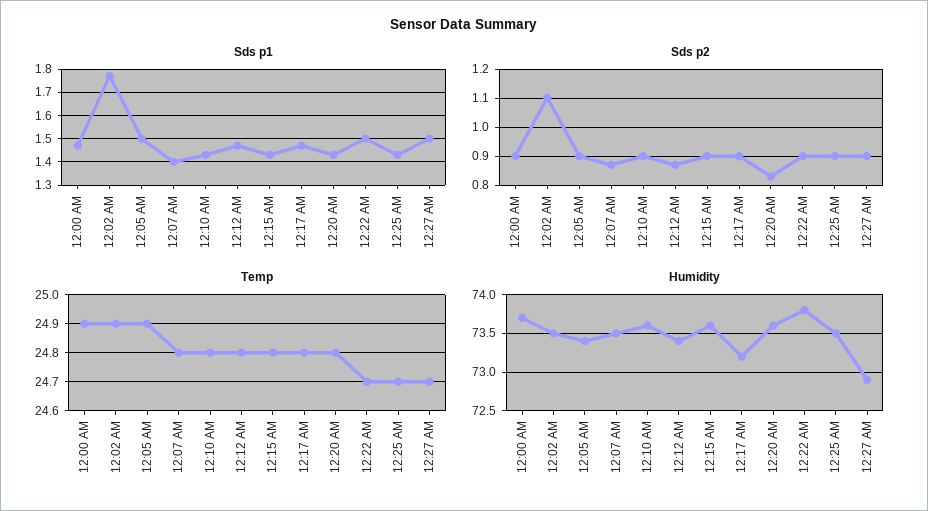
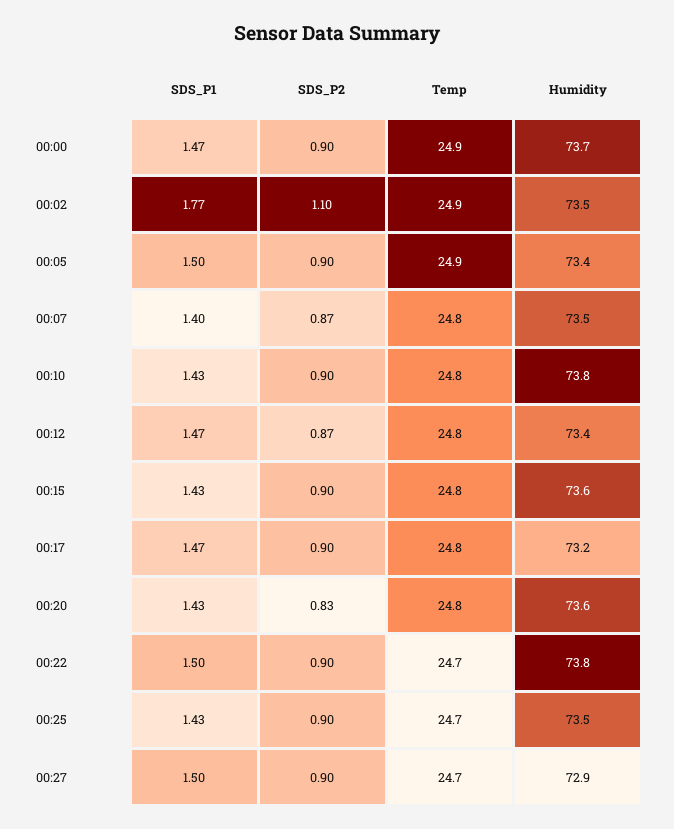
  {
    "Sds p1": {
      "12:00 AM": 1.47,
      "12:02 AM": 1.77,
      "12:05 AM": 1.5,
      "12:07 AM": 1.4,
      "12:10 AM": 1.43,
      "12:12 AM": 1.47,
      "12:15 AM": 1.43,
      "12:17 AM": 1.47,
      "12:20 AM": 1.43,
      "12:22 AM": 1.5,
      "12:25 AM": 1.43,
      "12:27 AM": 1.5
    },
    "Sds p2": {
      "12:00 AM": 0.9,
      "12:02 AM": 1.1,
      "12:05 AM": 0.9,
      "12:07 AM": 0.87,
      "12:10 AM": 0.9,
      "12:12 AM": 0.87,
      "12:15 AM": 0.9,
      "12:17 AM": 0.9,
      "12:20 AM": 0.83,
      "12:22 AM": 0.9,
      "12:25 AM": 0.9,
      "12:27 AM": 0.9
    },
    "Temp": {
      "12:00 AM": 24.9,
      "12:02 AM": 24.9,
      "12:05 AM": 24.9,
      "12:07 AM": 24.8,
      "12:10 AM": 24.8,
      "12:12 AM": 24.8,
      "12:15 AM": 24.8,
      "12:17 AM": 24.8,
      "12:20 AM": 24.8,
      "12:22 AM": 24.7,
      "12:25 AM": 24.7,
      "12:27 AM": 24.7
    },
    "Humidity": {
      "12:00 AM": 73.7,
      "12:02 AM": 73.5,
      "12:05 AM": 73.4,
      "12:07 AM": 73.5,
-     "12:10 AM": 73.6,
+     "12:10 AM": 73.8,
      "12:12 AM": 73.4,
      "12:15 AM": 73.6,
      "12:17 AM": 73.2,
      "12:20 AM": 73.6,
      "12:22 AM": 73.8,
      "12:25 AM": 73.5,
      "12:27 AM": 72.9
    }
  }

